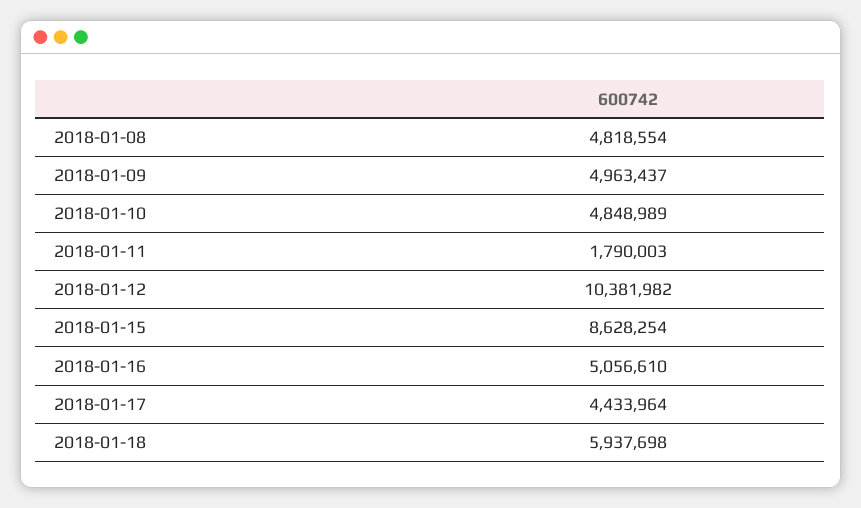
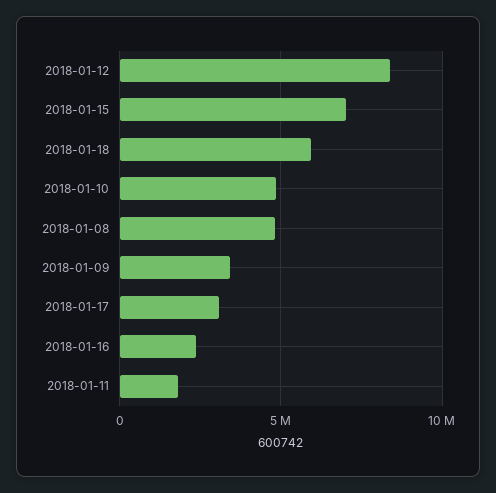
  {
    "2018-01-08": 4818554,
-   "2018-01-09": 4963437,
+   "2018-01-09": 3500000,
    "2018-01-10": 4848989,
    "2018-01-11": 1790003,
-   "2018-01-12": 10381982,
+   "2018-01-12": 8500000,
-   "2018-01-15": 8628254,
+   "2018-01-15": 7000000,
-   "2018-01-16": 5056610,
+   "2018-01-16": 2500000,
-   "2018-01-17": 4433964,
+   "2018-01-17": 3000000,
    "2018-01-18": 5937698
  }

